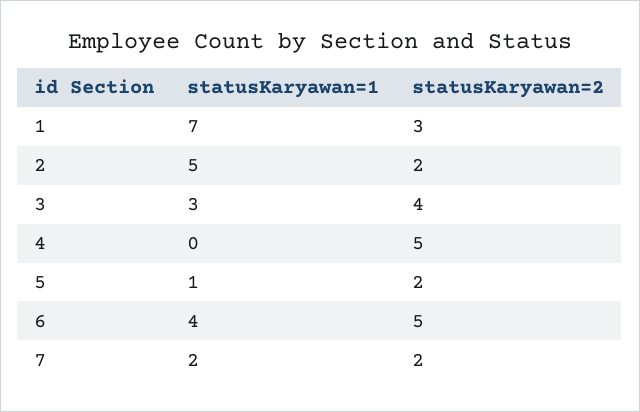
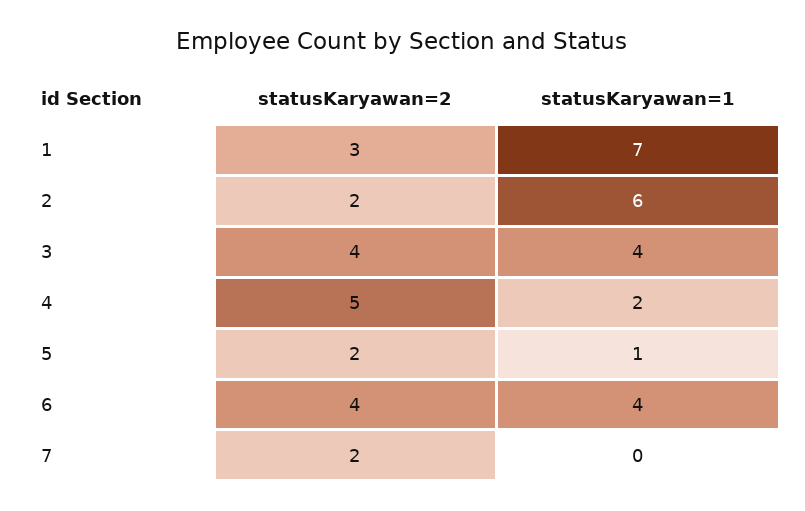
  {
    "statusKaryawan=1": {
      "1": 7,
-     "2": 5,
+     "2": 6,
-     "3": 3,
+     "3": 4,
-     "4": 0,
+     "4": 2,
      "5": 1,
      "6": 4,
-     "7": 2
+     "7": 0
    },
    "statusKaryawan=2": {
      "1": 3,
      "2": 2,
      "3": 4,
      "4": 5,
      "5": 2,
-     "6": 5,
+     "6": 4,
      "7": 2
    }
  }

